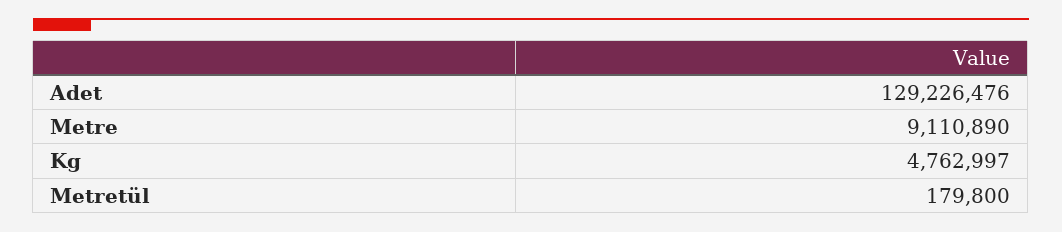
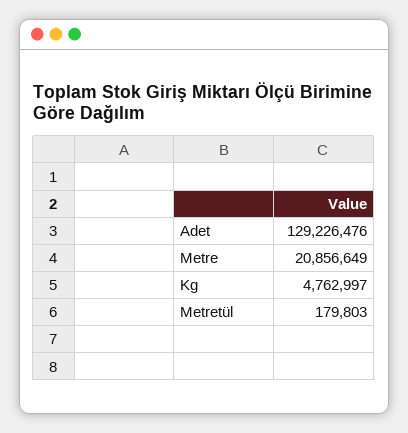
  {
    "Adet": 129226476,
-   "Metre": 9110890,
+   "Metre": 20856649,
    "Kg": 4762997,
-   "Metretül": 179800
+   "Metretül": 179803
  }

